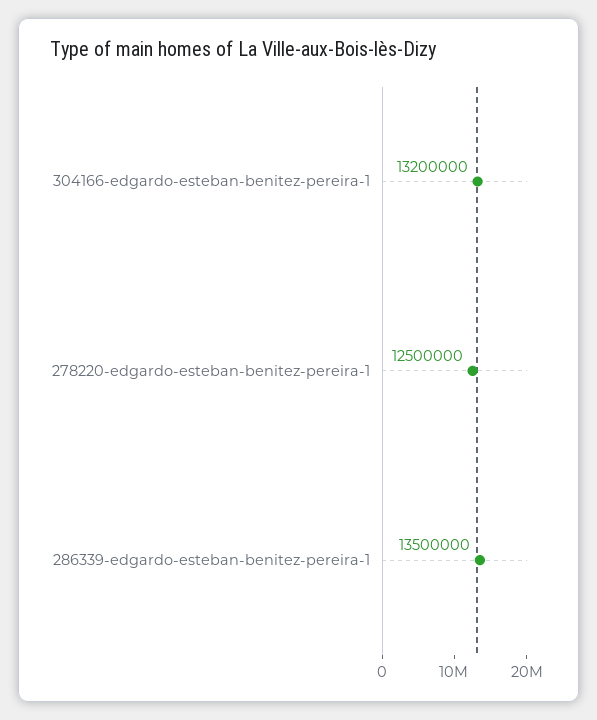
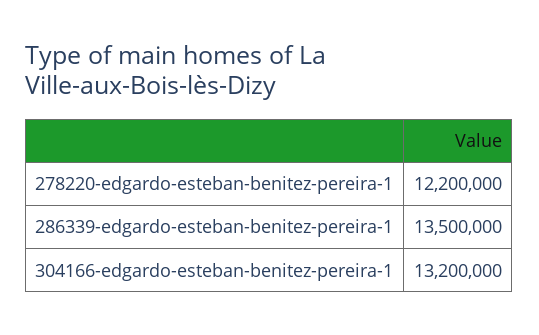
  {
    "304166-edgardo-esteban-benitez-pereira-1": 13200000,
-   "278220-edgardo-esteban-benitez-pereira-1": 12500000,
+   "278220-edgardo-esteban-benitez-pereira-1": 12200000,
    "286339-edgardo-esteban-benitez-pereira-1": 13500000
  }

